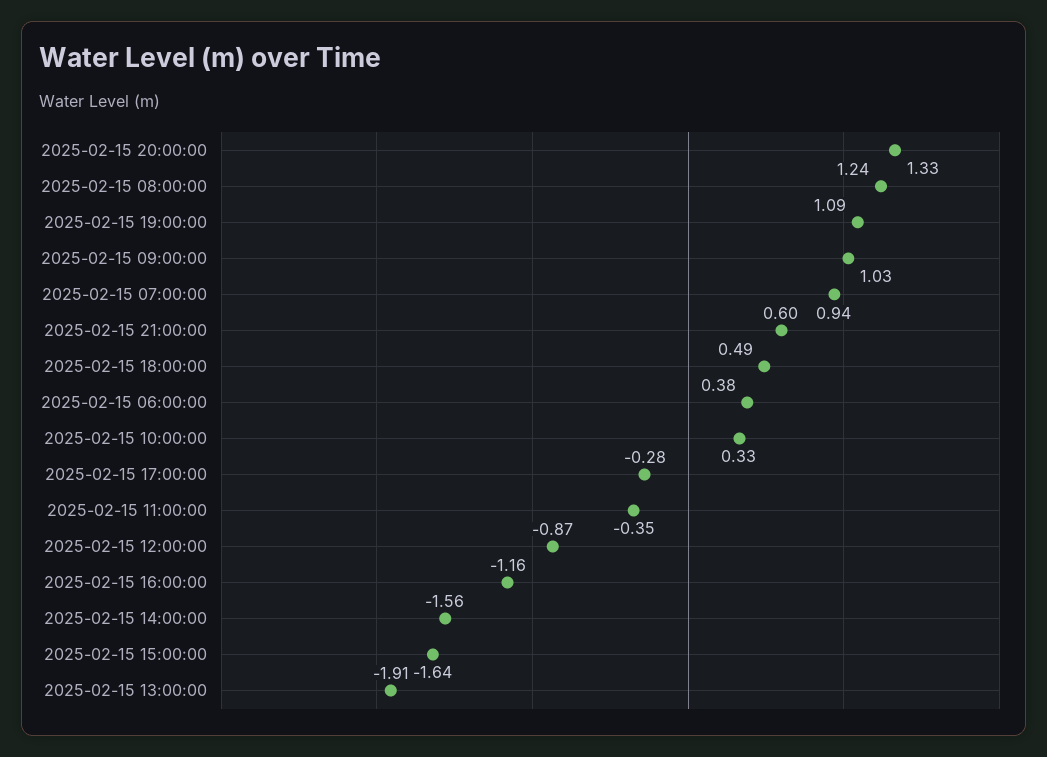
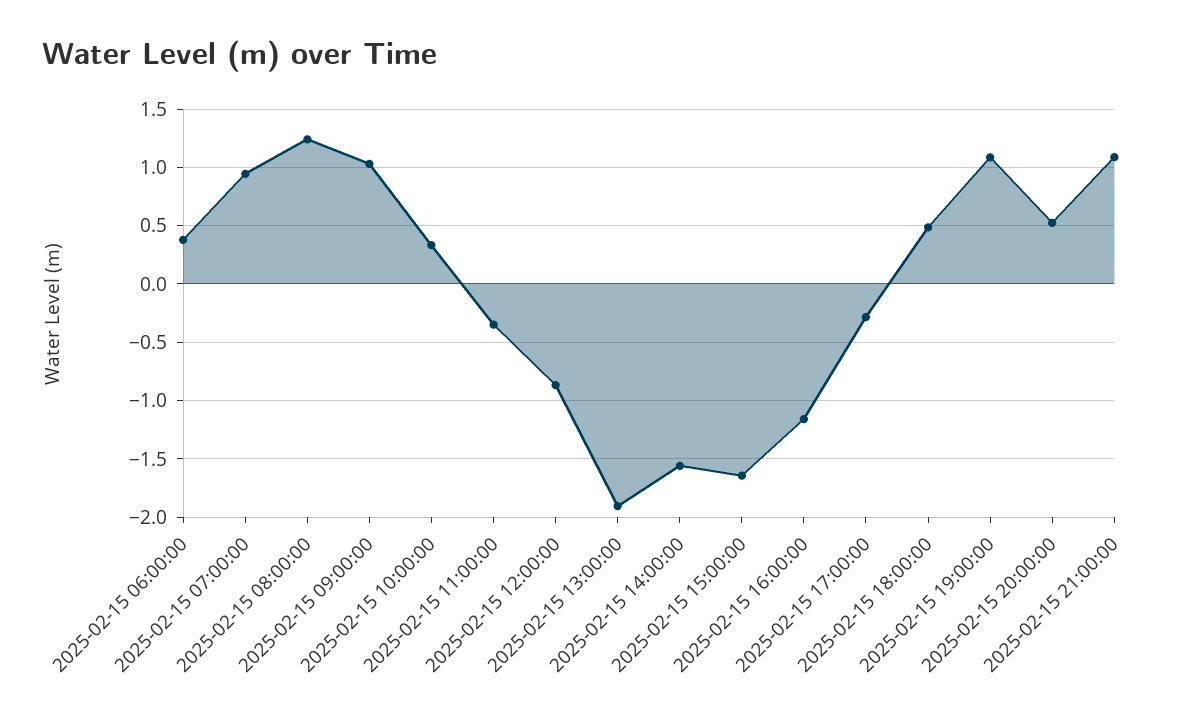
  {
-   "2025-02-15 20:00:00": 1.33,
+   "2025-02-15 20:00:00": 0.5,
    "2025-02-15 08:00:00": 1.24,
    "2025-02-15 19:00:00": 1.09,
    "2025-02-15 09:00:00": 1.03,
    "2025-02-15 07:00:00": 0.94,
-   "2025-02-15 21:00:00": 0.6,
+   "2025-02-15 21:00:00": 1.1,
    "2025-02-15 18:00:00": 0.49,
    "2025-02-15 06:00:00": 0.38,
    "2025-02-15 10:00:00": 0.33,
    "2025-02-15 17:00:00": -0.28,
    "2025-02-15 11:00:00": -0.35,
    "2025-02-15 12:00:00": -0.87,
    "2025-02-15 16:00:00": -1.16,
    "2025-02-15 14:00:00": -1.56,
    "2025-02-15 15:00:00": -1.64,
    "2025-02-15 13:00:00": -1.91
  }

